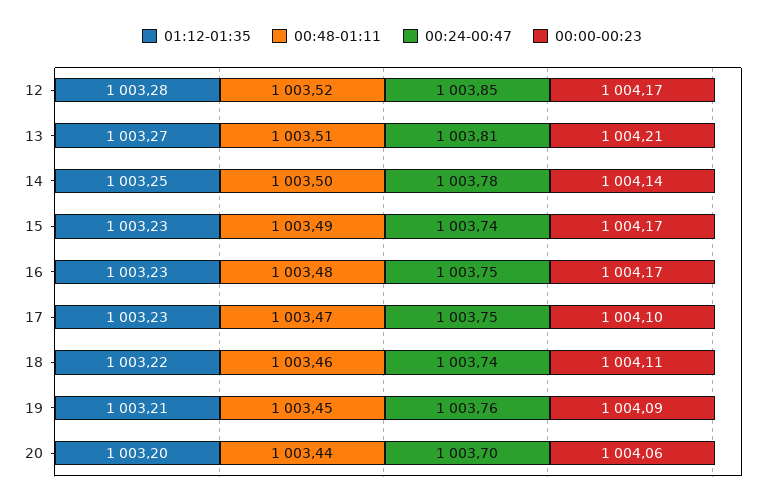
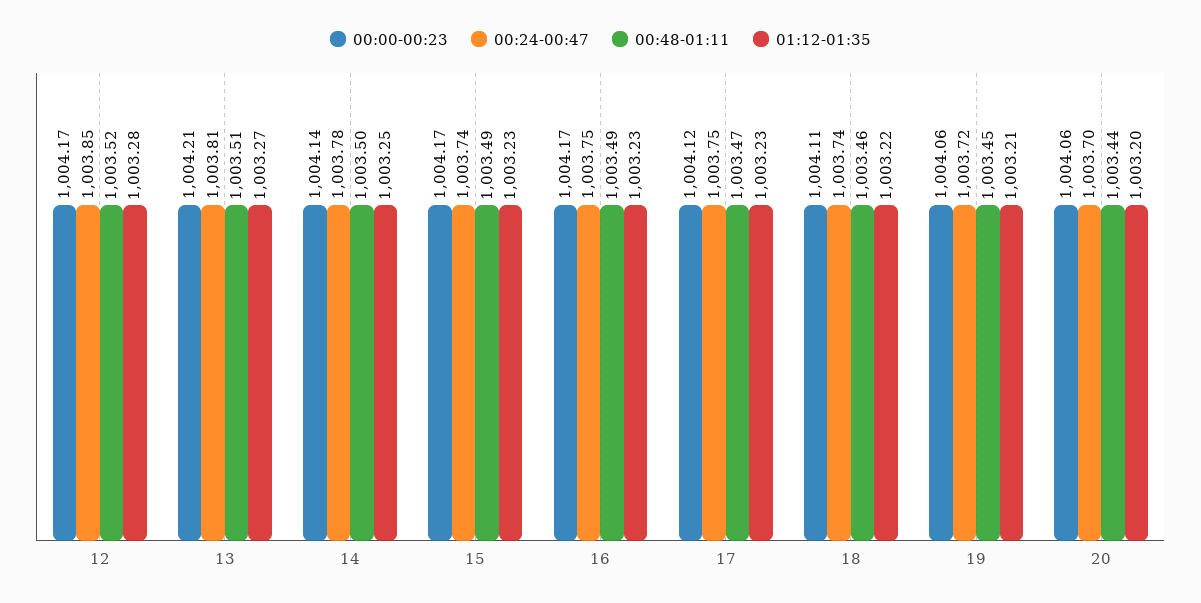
  {
    "01:12-01:35": {
      "12": 1003.28,
      "13": 1003.27,
      "14": 1003.25,
      "15": 1003.23,
      "16": 1003.23,
      "17": 1003.23,
      "18": 1003.22,
      "19": 1003.21,
      "20": 1003.2
    },
    "00:48-01:11": {
      "12": 1003.52,
      "13": 1003.51,
      "14": 1003.5,
      "15": 1003.49,
-     "16": 1003.48,
+     "16": 1003.49,
      "17": 1003.47,
      "18": 1003.46,
      "19": 1003.45,
      "20": 1003.44
    },
    "00:24-00:47": {
      "12": 1003.85,
      "13": 1003.81,
      "14": 1003.78,
      "15": 1003.74,
      "16": 1003.75,
      "17": 1003.75,
      "18": 1003.74,
-     "19": 1003.76,
+     "19": 1003.72,
      "20": 1003.7
    },
    "00:00-00:23": {
      "12": 1004.17,
      "13": 1004.21,
      "14": 1004.14,
      "15": 1004.17,
      "16": 1004.17,
-     "17": 1004.1,
+     "17": 1004.12,
      "18": 1004.11,
-     "19": 1004.09,
+     "19": 1004.06,
      "20": 1004.06
    }
  }

